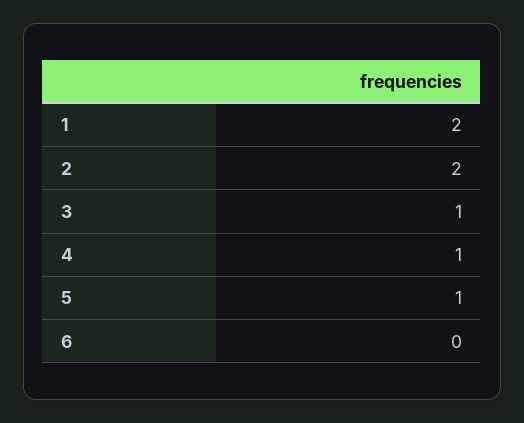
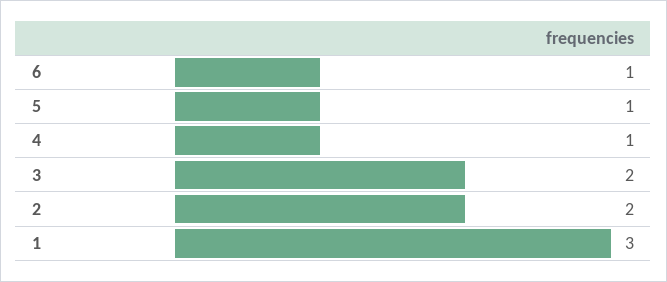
  {
-   "1": 2,
+   "1": 3,
    "2": 2,
-   "3": 1,
+   "3": 2,
    "4": 1,
    "5": 1,
-   "6": 0
+   "6": 1
  }

